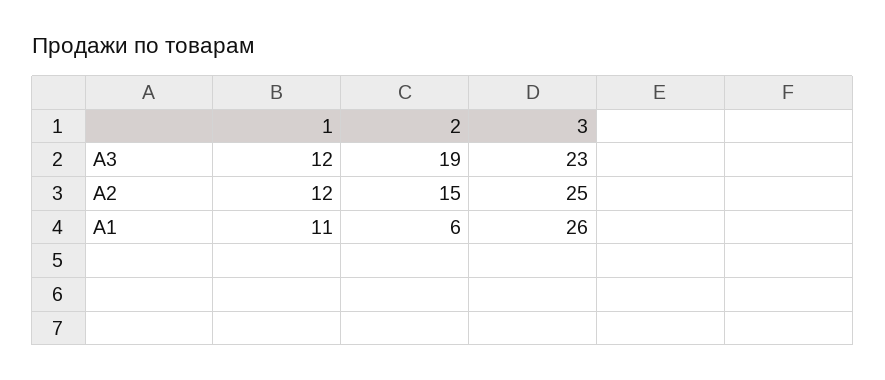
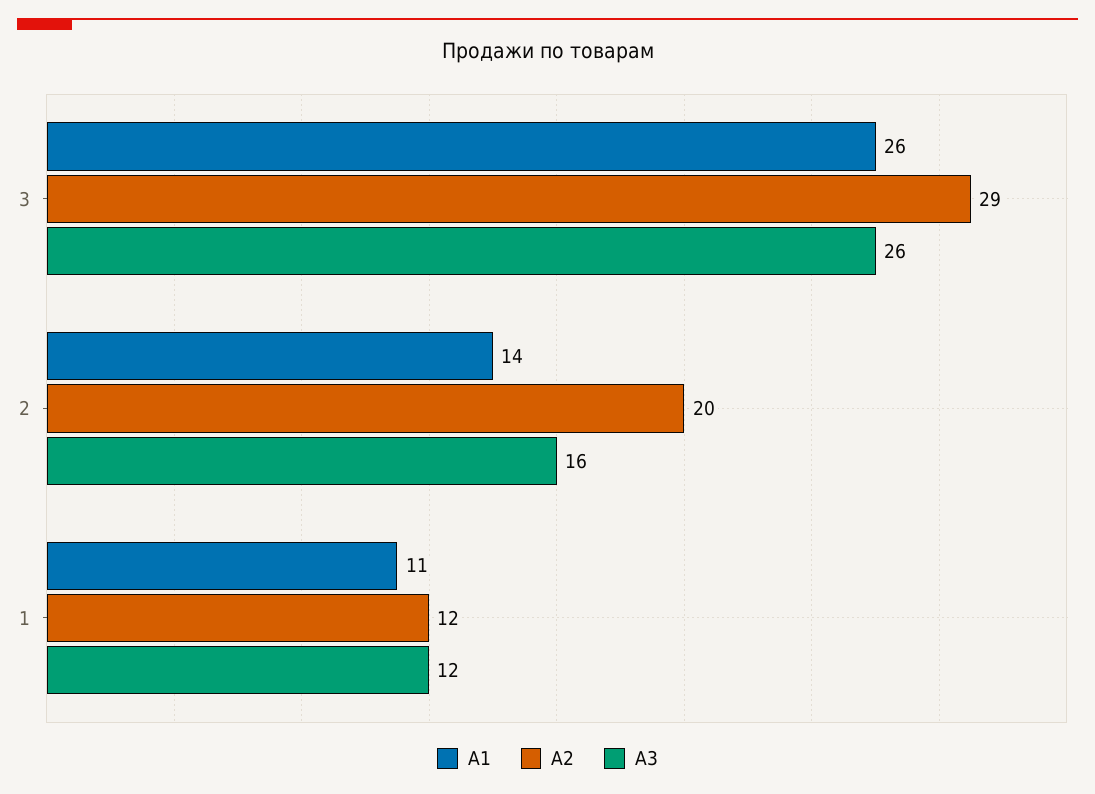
  {
    "А3": {
      "1": 12,
-     "2": 19,
+     "2": 16,
-     "3": 23
+     "3": 26
    },
    "А2": {
      "1": 12,
-     "2": 15,
+     "2": 20,
-     "3": 25
+     "3": 29
    },
    "А1": {
      "1": 11,
-     "2": 6,
+     "2": 14,
      "3": 26
    }
  }

